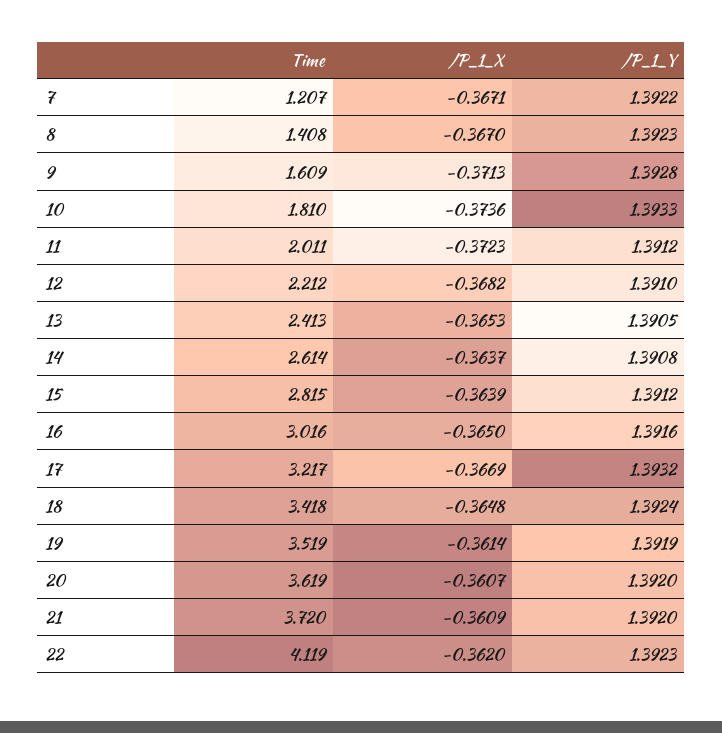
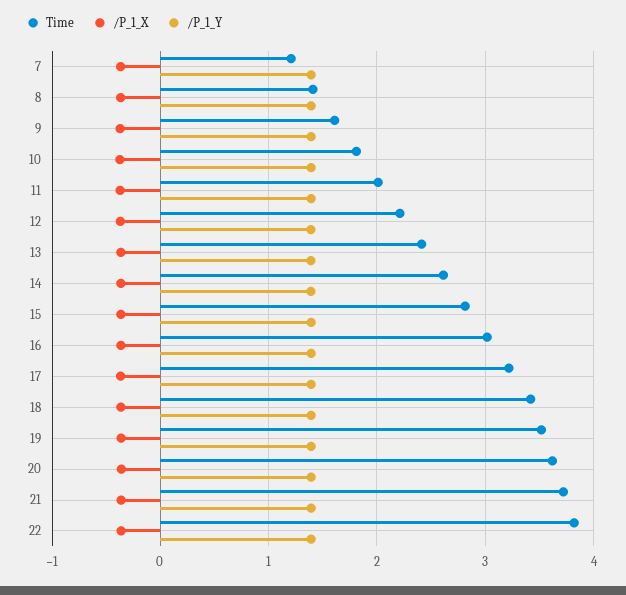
  {
    "Time": {
      "7": 1.207,
      "8": 1.408,
      "9": 1.609,
      "10": 1.81,
      "11": 2.011,
      "12": 2.212,
      "13": 2.413,
      "14": 2.614,
      "15": 2.815,
      "16": 3.016,
      "17": 3.217,
      "18": 3.418,
      "19": 3.519,
      "20": 3.619,
      "21": 3.72,
-     "22": 4.119
+     "22": 3.8
    },
    "/P_1_X": {
      "7": -0.3671,
      "8": -0.367,
      "9": -0.3713,
      "10": -0.3736,
      "11": -0.3723,
      "12": -0.3682,
      "13": -0.3653,
      "14": -0.3637,
      "15": -0.3639,
      "16": -0.365,
      "17": -0.3669,
      "18": -0.3648,
      "19": -0.3614,
      "20": -0.3607,
      "21": -0.3609,
      "22": -0.362
    },
    "/P_1_Y": {
      "7": 1.3922,
      "8": 1.3923,
      "9": 1.3928,
      "10": 1.3933,
      "11": 1.3912,
      "12": 1.391,
      "13": 1.3905,
      "14": 1.3908,
      "15": 1.3912,
      "16": 1.3916,
      "17": 1.3932,
      "18": 1.3924,
      "19": 1.3919,
      "20": 1.392,
      "21": 1.392,
      "22": 1.3923
    }
  }

